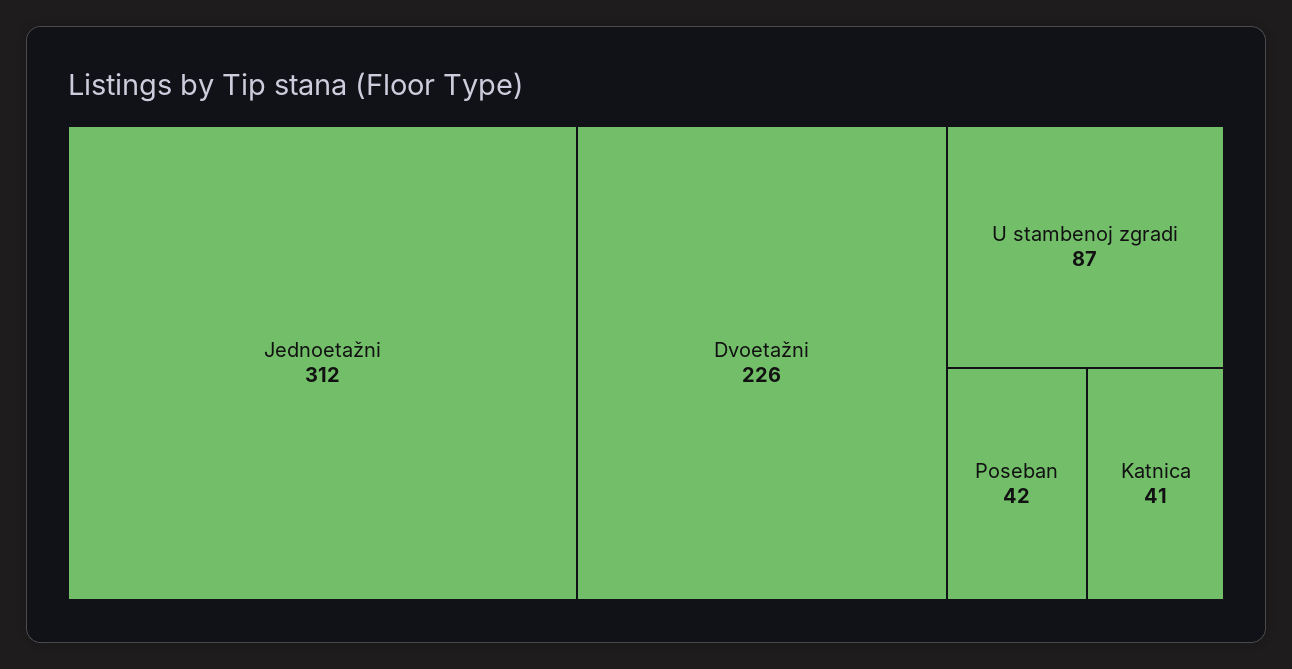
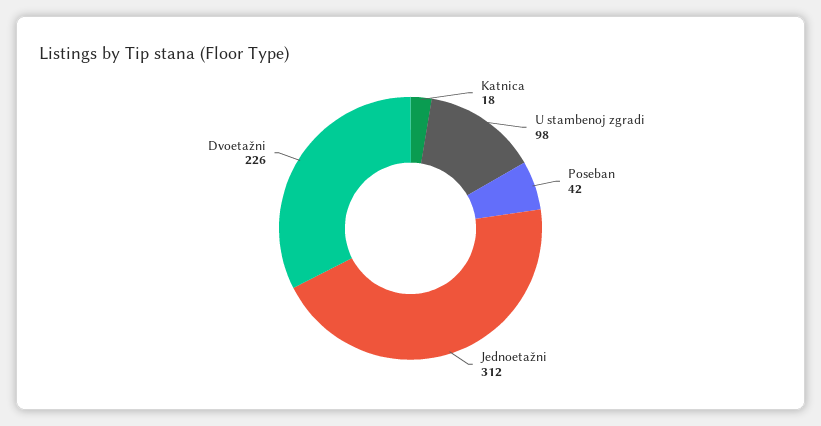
  {
    "Jednoetažni": 312,
    "Dvoetažni": 226,
-   "U stambenoj zgradi": 87,
+   "U stambenoj zgradi": 98,
    "Poseban": 42,
-   "Katnica": 41
+   "Katnica": 18
  }

